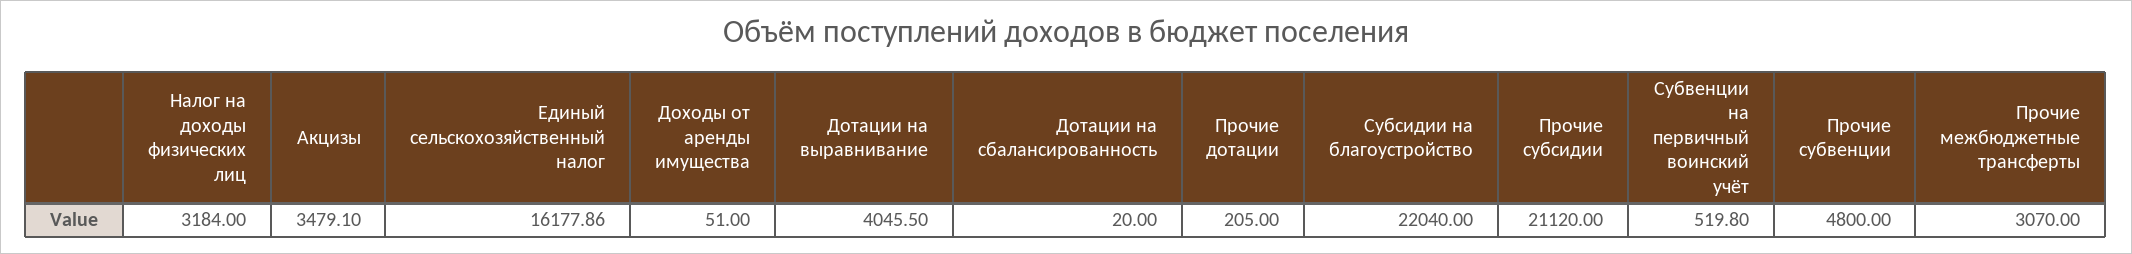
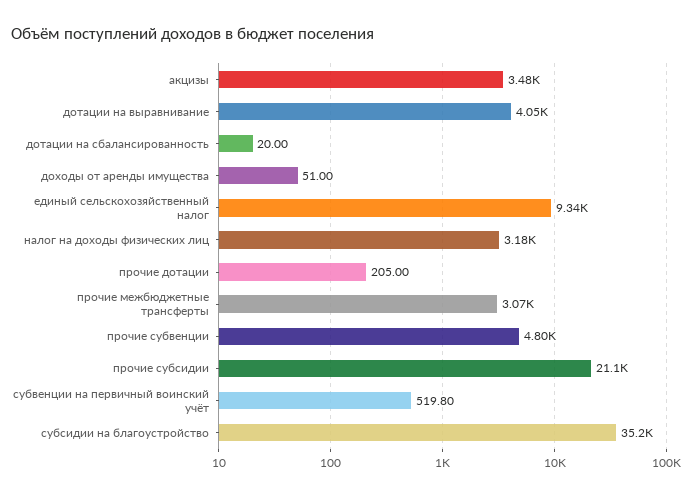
  {
    "Налог на доходы физических лиц": 3184,
    "Акцизы": 3479.1,
-   "Единый сельскохозяйственный налог": 16177.86,
+   "Единый сельскохозяйственный налог": 9340,
    "Доходы от аренды имущества": 51,
    "Дотации на выравнивание": 4045.5,
    "Дотации на сбалансированность": 20,
    "Прочие дотации": 205,
-   "Субсидии на благоустройство": 22040,
+   "Субсидии на благоустройство": 35200,
    "Прочие субсидии": 21120,
    "Субвенции на первичный воинский учёт": 519.8,
    "Прочие субвенции": 4800,
    "Прочие межбюджетные трансферты": 3070
  }

